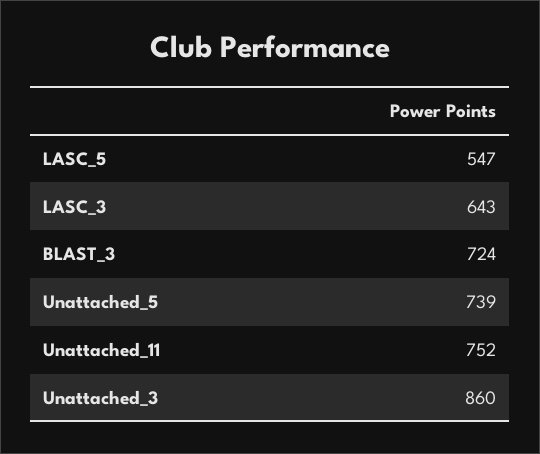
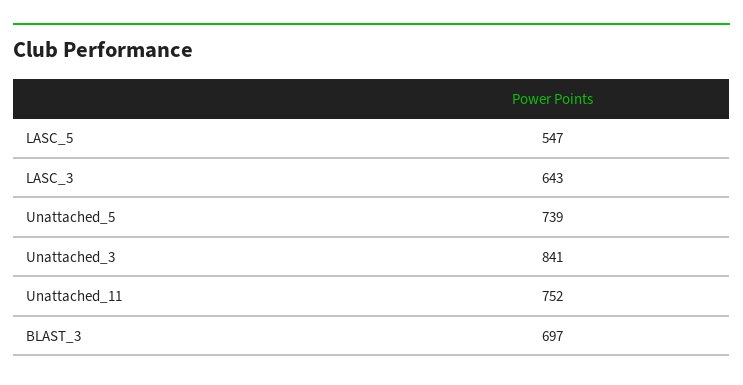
  {
    "LASC_5": 547,
    "LASC_3": 643,
-   "BLAST_3": 724,
+   "BLAST_3": 697,
    "Unattached_5": 739,
    "Unattached_11": 752,
-   "Unattached_3": 860
+   "Unattached_3": 841
  }

